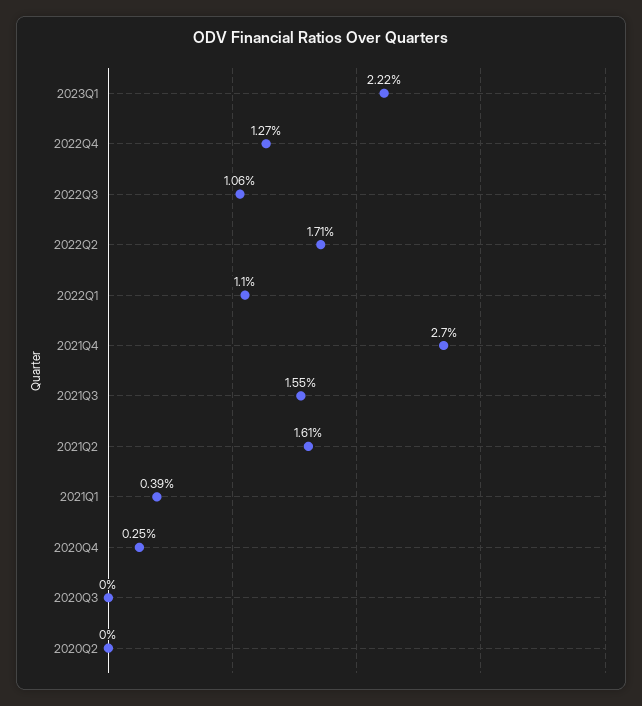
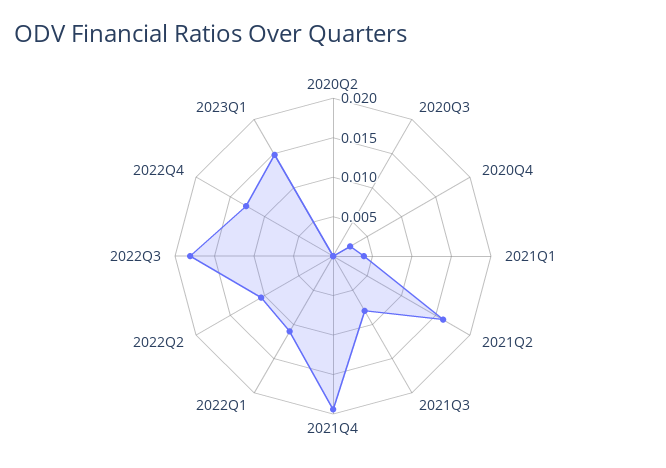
  {
-   "2023Q1": 0.0222,
+   "2023Q1": 0.015,
    "2022Q4": 0.0127,
-   "2022Q3": 0.0106,
+   "2022Q3": 0.0175,
-   "2022Q2": 0.0171,
+   "2022Q2": 0.01,
    "2022Q1": 0.011,
-   "2021Q4": 0.027,
+   "2021Q4": 0.02,
-   "2021Q3": 0.0155,
+   "2021Q3": 0.0075,
    "2021Q2": 0.0161,
    "2021Q1": 0.0039,
    "2020Q4": 0.0025,
    "2020Q3": 0,
    "2020Q2": 0
  }

